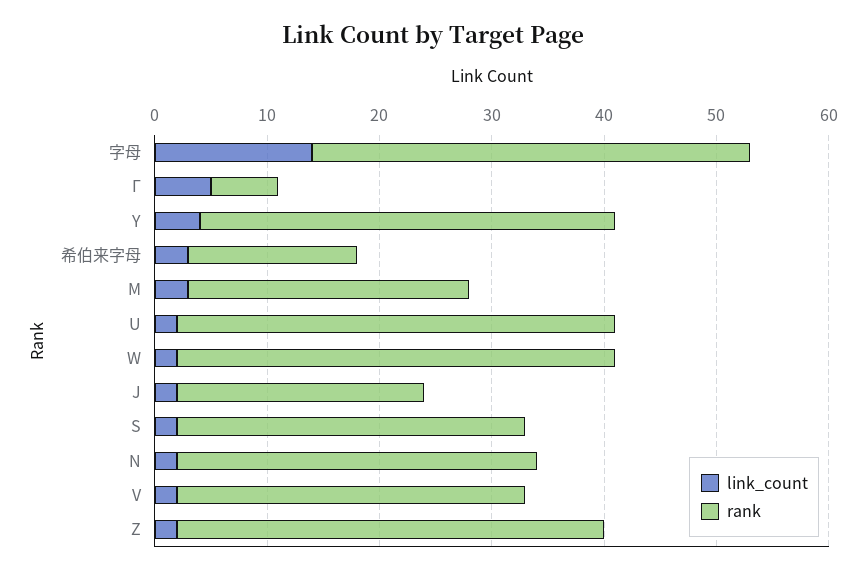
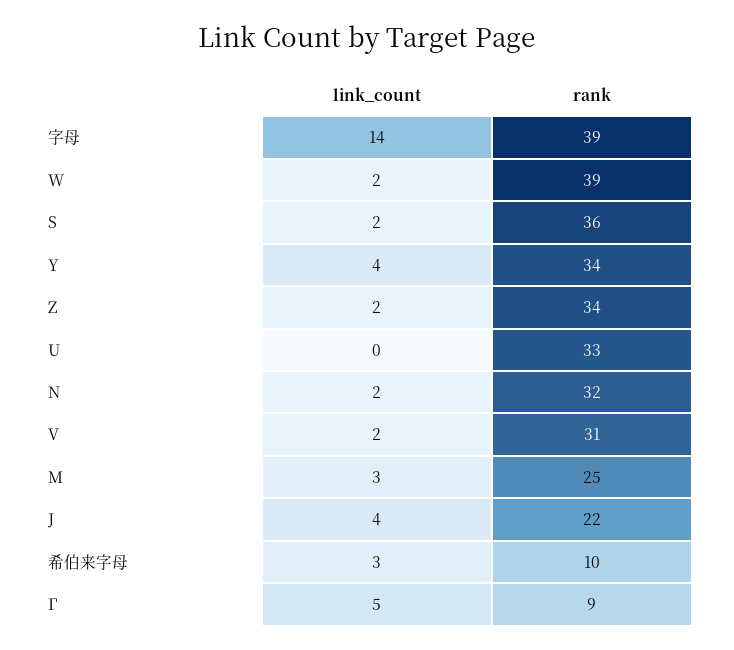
  {
    "link_count": {
      "字母": 14,
      "Γ": 5,
      "Y": 4,
      "希伯来字母": 3,
      "M": 3,
-     "U": 2,
+     "U": 0,
      "W": 2,
-     "J": 2,
+     "J": 4,
      "S": 2,
      "N": 2,
      "V": 2,
      "Z": 2
    },
    "rank": {
      "字母": 39,
-     "Γ": 6,
+     "Γ": 9,
-     "Y": 37,
+     "Y": 34,
-     "希伯来字母": 15,
+     "希伯来字母": 10,
      "M": 25,
-     "U": 39,
+     "U": 33,
      "W": 39,
      "J": 22,
-     "S": 31,
+     "S": 36,
      "N": 32,
      "V": 31,
-     "Z": 38
+     "Z": 34
    }
  }

